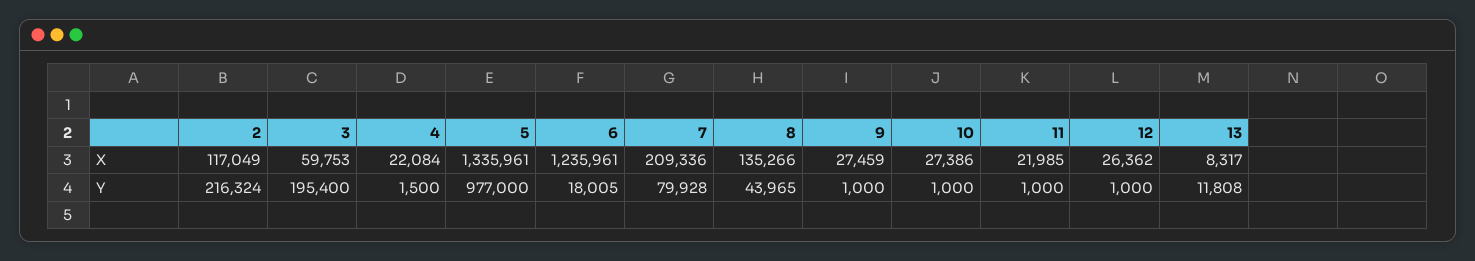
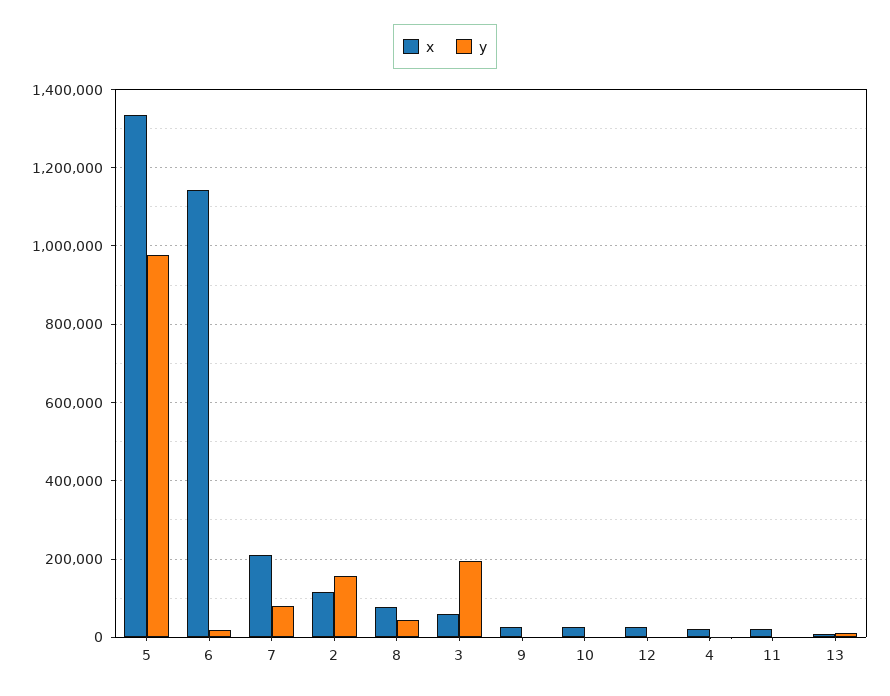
  {
    "X": {
      "2": 117049,
      "3": 59753,
      "4": 22084,
      "5": 1335961,
-     "6": 1235961,
+     "6": 1140000,
      "7": 209336,
-     "8": 135266,
+     "8": 80000,
      "9": 27459,
      "10": 27386,
      "11": 21985,
      "12": 26362,
      "13": 8317
    },
    "Y": {
-     "2": 216324,
+     "2": 160000,
      "3": 195400,
      "4": 1500,
      "5": 977000,
      "6": 18005,
      "7": 79928,
      "8": 43965,
      "9": 1000,
      "10": 1000,
      "11": 1000,
      "12": 1000,
      "13": 11808
    }
  }

